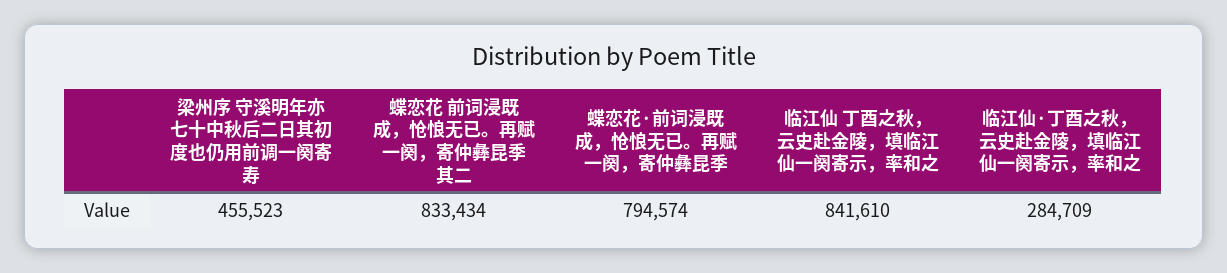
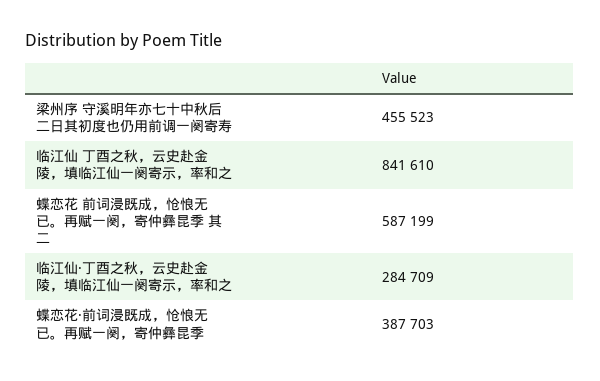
  {
    "梁州序 守溪明年亦七十中秋后二日其初度也仍用前调一阕寄寿": 455523,
-   "蝶恋花 前词浸既成，怆悢无已。再赋一阕，寄仲彝昆季 其二": 833434,
+   "蝶恋花 前词浸既成，怆悢无已。再赋一阕，寄仲彝昆季 其二": 587199,
-   "蝶恋花·前词浸既成，怆悢无已。再赋一阕，寄仲彝昆季": 794574,
+   "蝶恋花·前词浸既成，怆悢无已。再赋一阕，寄仲彝昆季": 387703,
    "临江仙 丁酉之秋，云史赴金陵，填临江仙一阕寄示，率和之": 841610,
    "临江仙·丁酉之秋，云史赴金陵，填临江仙一阕寄示，率和之": 284709
  }

